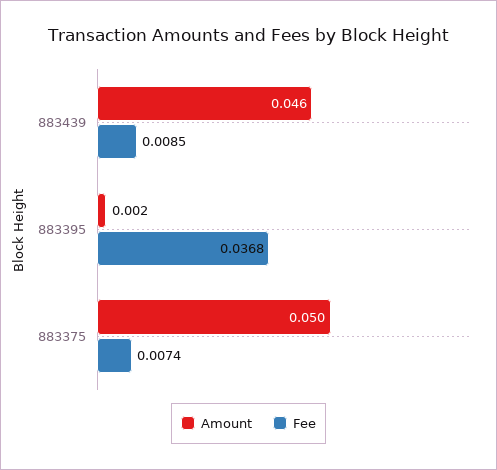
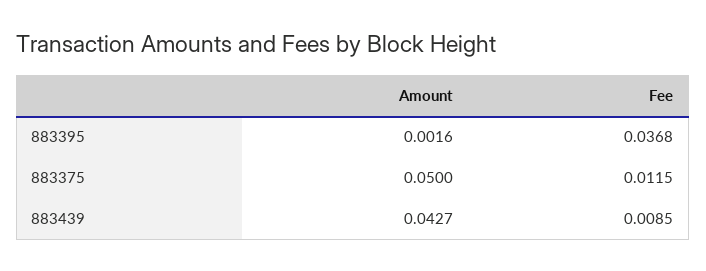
  {
    "Amount": {
-     "883439": 0.046,
+     "883439": 0.0427,
      "883395": 0.0016,
      "883375": 0.05
    },
    "Fee": {
      "883439": 0.0085,
      "883395": 0.0368,
-     "883375": 0.0074
+     "883375": 0.0115
    }
  }

